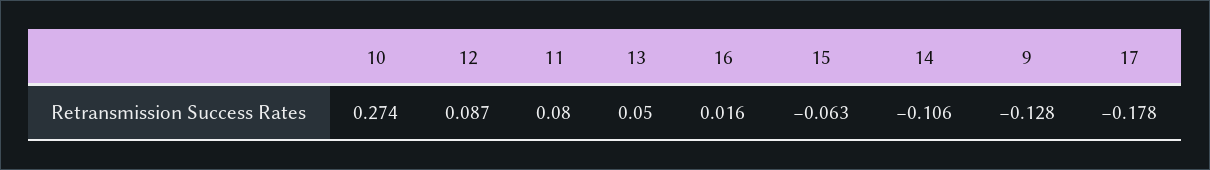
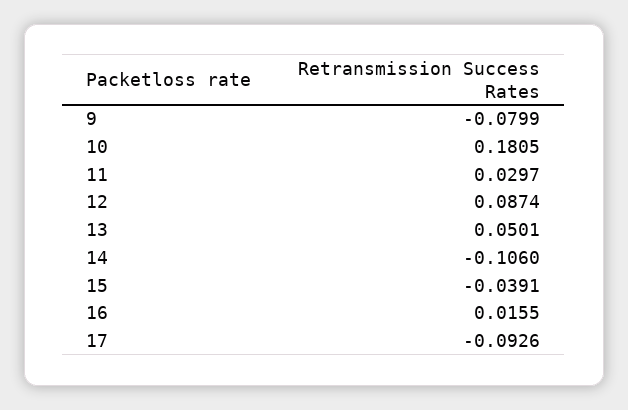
  {
-   "10": 0.274,
+   "10": 0.1805,
    "12": 0.0874,
-   "11": 0.08,
+   "11": 0.0297,
    "13": 0.0501,
    "16": 0.0155,
-   "15": -0.063,
+   "15": -0.0391,
    "14": -0.106,
-   "9": -0.128,
+   "9": -0.0799,
-   "17": -0.178
+   "17": -0.0926
  }

